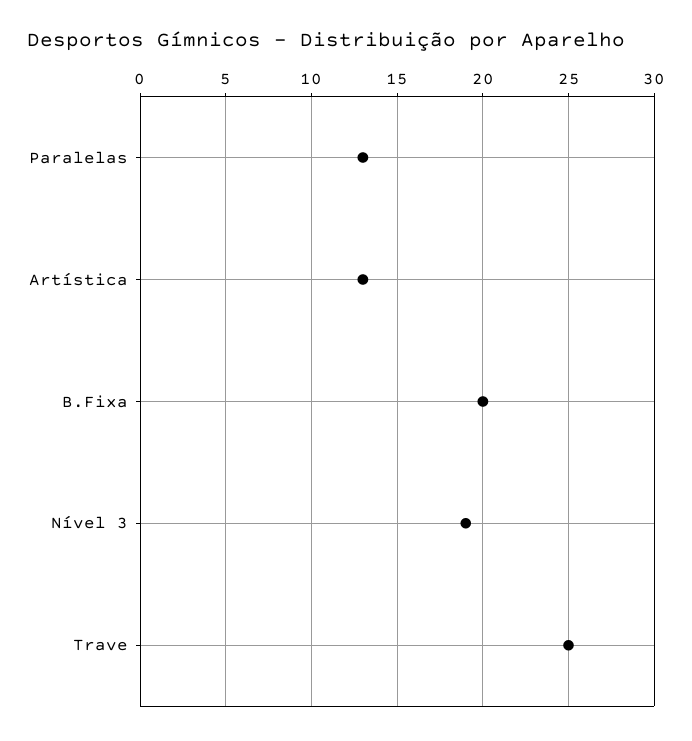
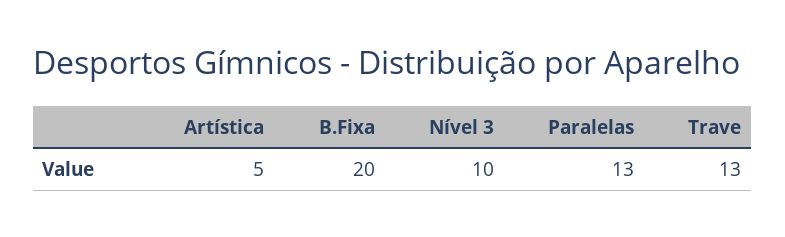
  {
    "Paralelas": 13,
-   "Artística": 13,
+   "Artística": 5,
    "B.Fixa": 20,
-   "Nível 3": 19,
+   "Nível 3": 10,
-   "Trave": 25
+   "Trave": 13
  }

